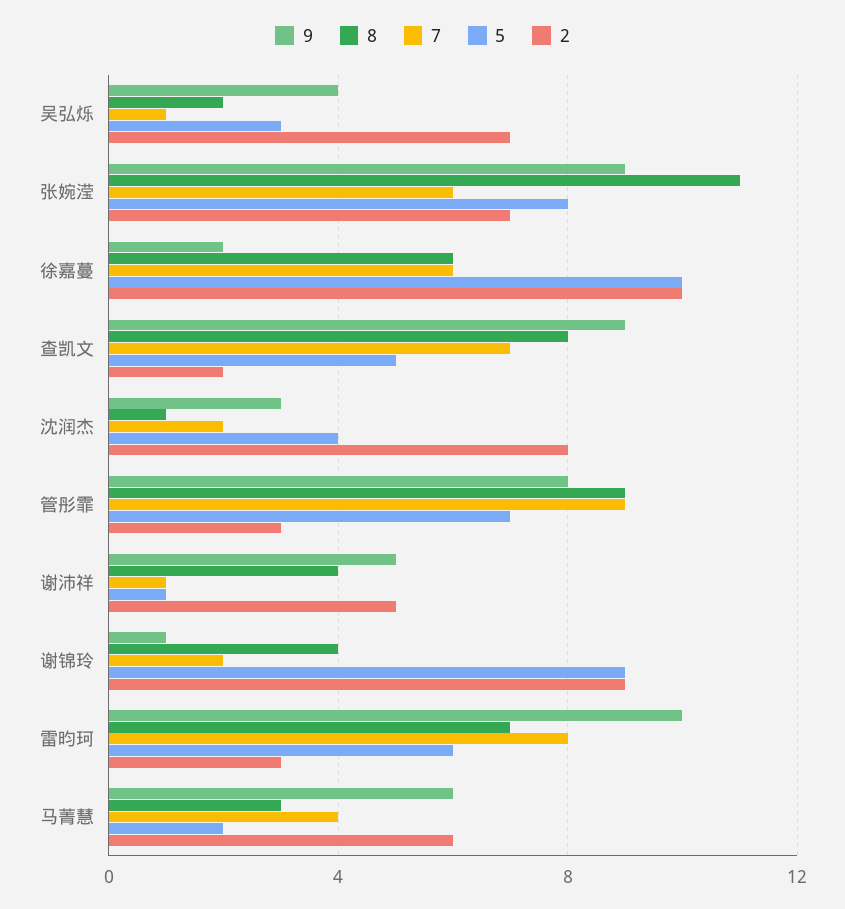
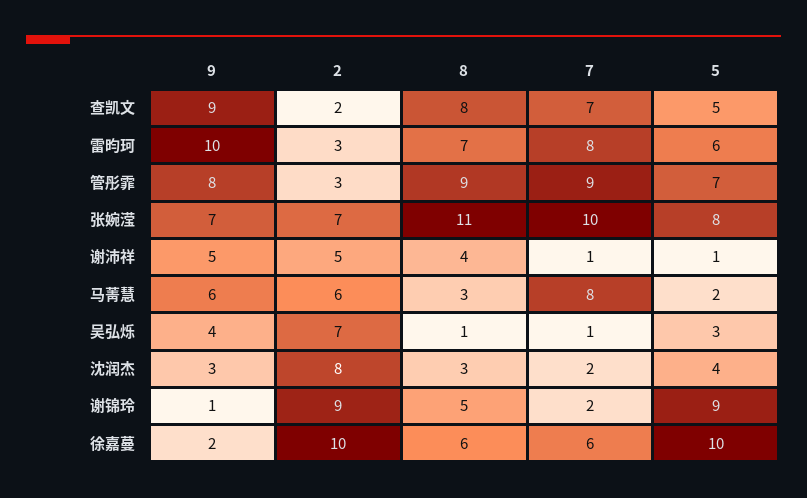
  {
    "9": {
      "吴弘烁": 4,
-     "张婉滢": 9,
+     "张婉滢": 7,
      "徐嘉蔓": 2,
      "查凯文": 9,
      "沈润杰": 3,
      "管彤霏": 8,
      "谢沛祥": 5,
      "谢锦玲": 1,
      "雷昀珂": 10,
      "马菁慧": 6
    },
    "8": {
-     "吴弘烁": 2,
+     "吴弘烁": 1,
      "张婉滢": 11,
      "徐嘉蔓": 6,
      "查凯文": 8,
-     "沈润杰": 1,
+     "沈润杰": 3,
      "管彤霏": 9,
      "谢沛祥": 4,
-     "谢锦玲": 4,
+     "谢锦玲": 5,
      "雷昀珂": 7,
      "马菁慧": 3
    },
    "7": {
      "吴弘烁": 1,
-     "张婉滢": 6,
+     "张婉滢": 10,
      "徐嘉蔓": 6,
      "查凯文": 7,
      "沈润杰": 2,
      "管彤霏": 9,
      "谢沛祥": 1,
      "谢锦玲": 2,
      "雷昀珂": 8,
-     "马菁慧": 4
+     "马菁慧": 8
    },
    "5": {
      "吴弘烁": 3,
      "张婉滢": 8,
      "徐嘉蔓": 10,
      "查凯文": 5,
      "沈润杰": 4,
      "管彤霏": 7,
      "谢沛祥": 1,
      "谢锦玲": 9,
      "雷昀珂": 6,
      "马菁慧": 2
    },
    "2": {
      "吴弘烁": 7,
      "张婉滢": 7,
      "徐嘉蔓": 10,
      "查凯文": 2,
      "沈润杰": 8,
      "管彤霏": 3,
      "谢沛祥": 5,
      "谢锦玲": 9,
      "雷昀珂": 3,
      "马菁慧": 6
    }
  }

